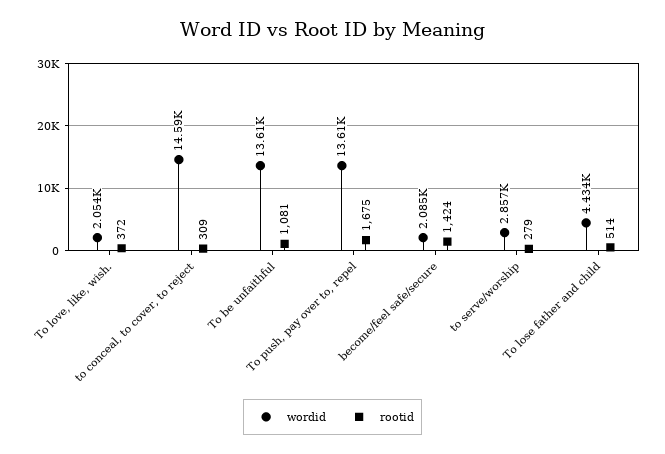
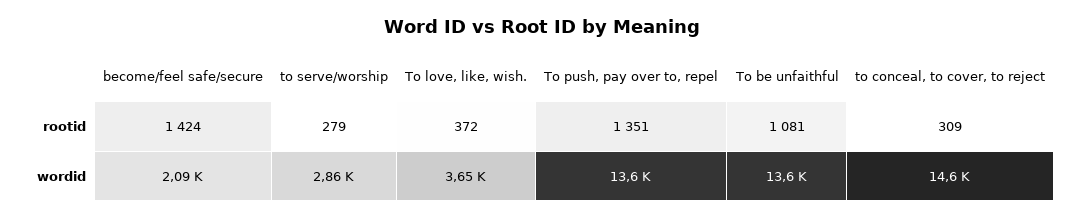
  {
    "wordid": {
-     "To love, like, wish.": 2054,
+     "To love, like, wish.": 3650,
      "to conceal, to cover, to reject": 14590,
      "To be unfaithful": 13610,
      "To push, pay over to, repel": 13610,
      "become/feel safe/secure": 2085,
-     "to serve/worship": 2857,
+     "to serve/worship": 2857
-     "To lose father and child": 4434
    },
    "rootid": {
      "To love, like, wish.": 372,
      "to conceal, to cover, to reject": 309,
      "To be unfaithful": 1081,
-     "To push, pay over to, repel": 1675,
+     "To push, pay over to, repel": 1351,
      "become/feel safe/secure": 1424,
-     "to serve/worship": 279,
+     "to serve/worship": 279
-     "To lose father and child": 514
    }
  }

